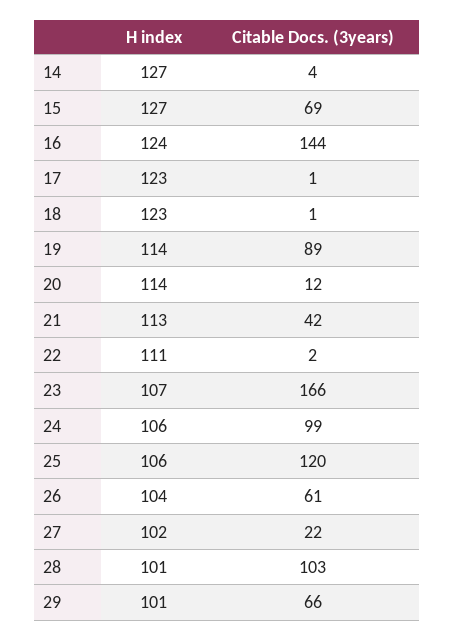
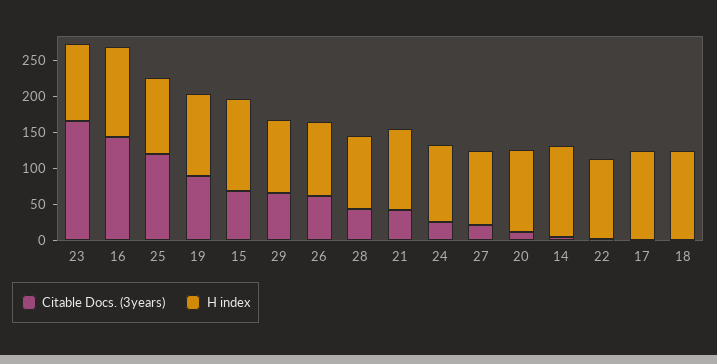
  {
    "H index": {
      "14": 127,
      "15": 127,
      "16": 124,
      "17": 123,
      "18": 123,
      "19": 114,
      "20": 114,
      "21": 113,
      "22": 111,
      "23": 107,
      "24": 106,
      "25": 106,
      "26": 104,
      "27": 102,
      "28": 101,
      "29": 101
    },
    "Citable Docs. (3years)": {
      "14": 4,
      "15": 69,
      "16": 144,
      "17": 1,
      "18": 1,
      "19": 89,
      "20": 12,
      "21": 42,
      "22": 2,
      "23": 166,
-     "24": 99,
+     "24": 25,
      "25": 120,
      "26": 61,
      "27": 22,
-     "28": 103,
+     "28": 50,
      "29": 66
    }
  }

